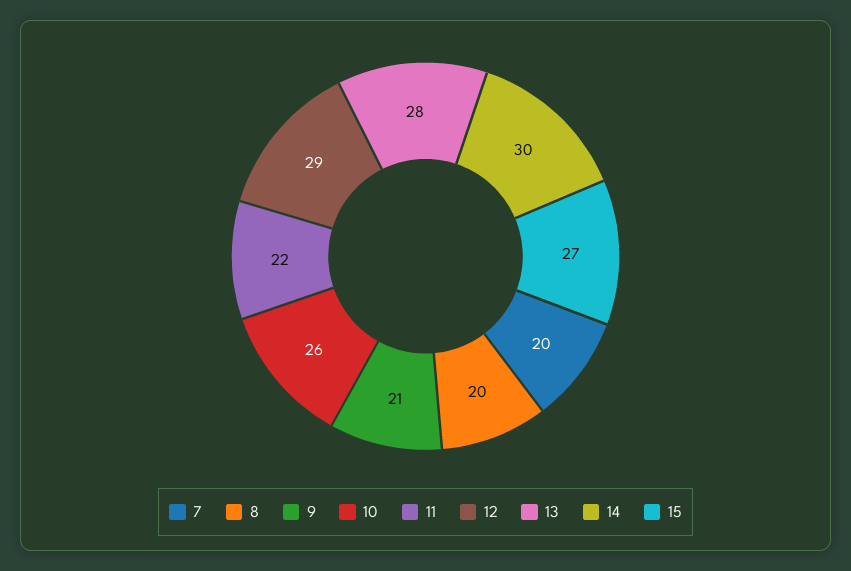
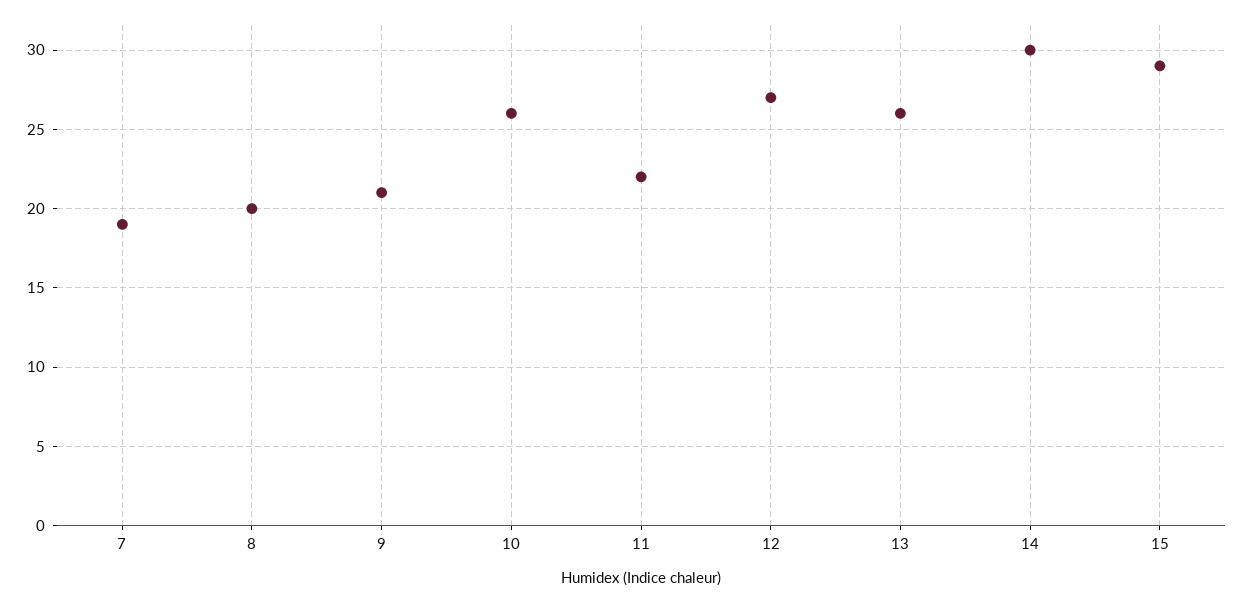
  {
-   "7": 20,
+   "7": 19,
    "8": 20,
    "9": 21,
    "10": 26,
    "11": 22,
-   "12": 29,
+   "12": 27,
-   "13": 28,
+   "13": 26,
    "14": 30,
-   "15": 27
+   "15": 29
  }

